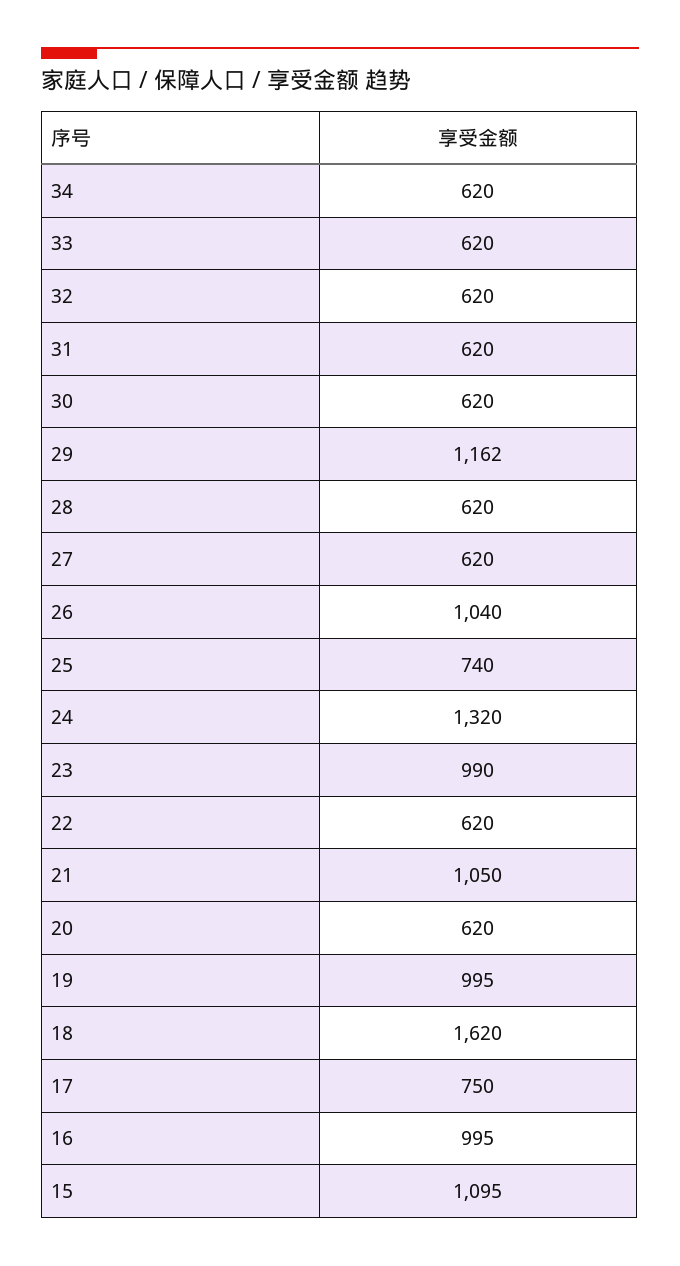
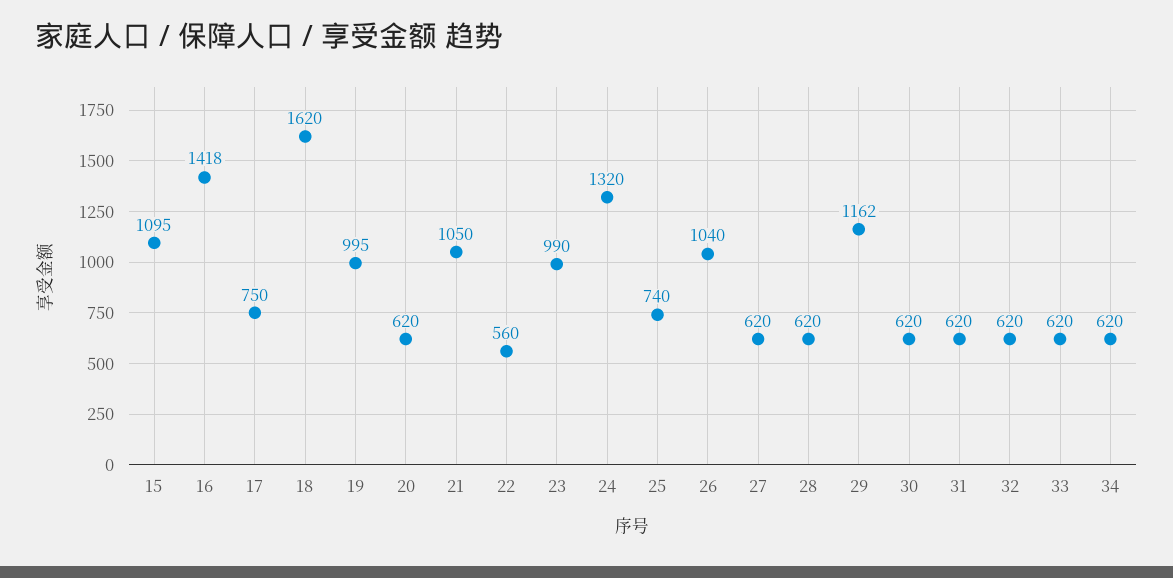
  {
    "34": 620,
    "33": 620,
    "32": 620,
    "31": 620,
    "30": 620,
    "29": 1162,
    "28": 620,
    "27": 620,
    "26": 1040,
    "25": 740,
    "24": 1320,
    "23": 990,
-   "22": 620,
+   "22": 560,
    "21": 1050,
    "20": 620,
    "19": 995,
    "18": 1620,
    "17": 750,
-   "16": 995,
+   "16": 1418,
    "15": 1095
  }

